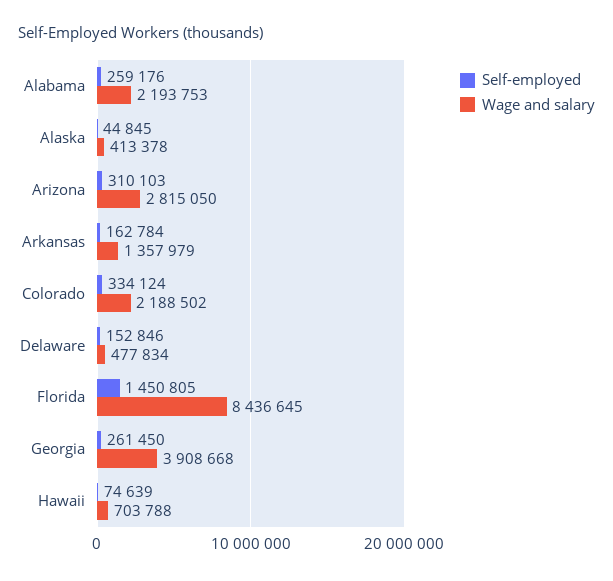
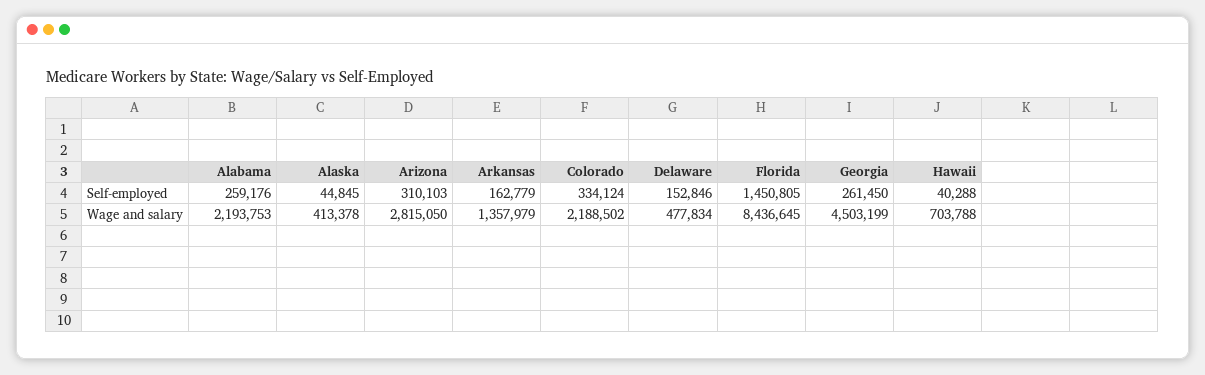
  {
    "Self-employed": {
      "Alabama": 259176,
      "Alaska": 44845,
      "Arizona": 310103,
-     "Arkansas": 162784,
+     "Arkansas": 162779,
      "Colorado": 334124,
      "Delaware": 152846,
      "Florida": 1450805,
      "Georgia": 261450,
-     "Hawaii": 74639
+     "Hawaii": 40288
    },
    "Wage and salary": {
      "Alabama": 2193753,
      "Alaska": 413378,
      "Arizona": 2815050,
      "Arkansas": 1357979,
      "Colorado": 2188502,
      "Delaware": 477834,
      "Florida": 8436645,
-     "Georgia": 3908668,
+     "Georgia": 4503199,
      "Hawaii": 703788
    }
  }

